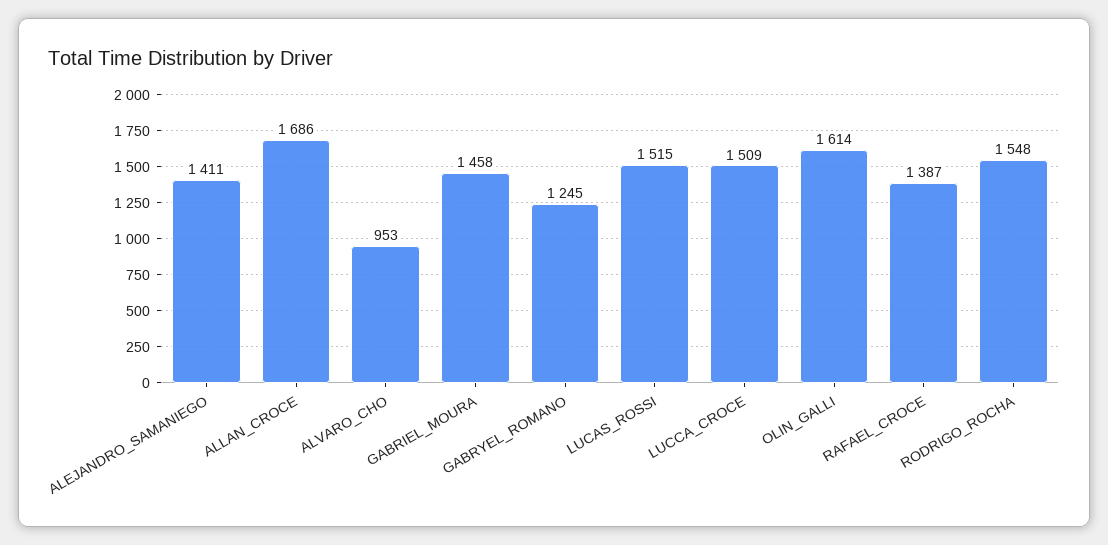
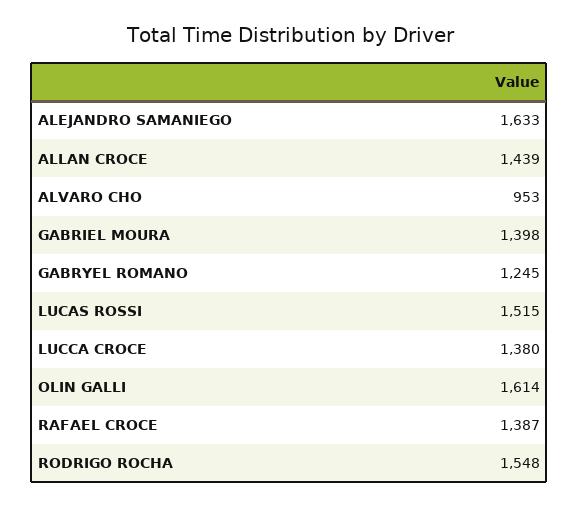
  {
-   "ALEJANDRO_SAMANIEGO": 1411,
+   "ALEJANDRO_SAMANIEGO": 1633,
-   "ALLAN_CROCE": 1686,
+   "ALLAN_CROCE": 1439,
    "ALVARO_CHO": 953,
-   "GABRIEL_MOURA": 1458,
+   "GABRIEL_MOURA": 1398,
    "GABRYEL_ROMANO": 1245,
    "LUCAS_ROSSI": 1515,
-   "LUCCA_CROCE": 1509,
+   "LUCCA_CROCE": 1380,
    "OLIN_GALLI": 1614,
    "RAFAEL_CROCE": 1387,
    "RODRIGO_ROCHA": 1548
  }

